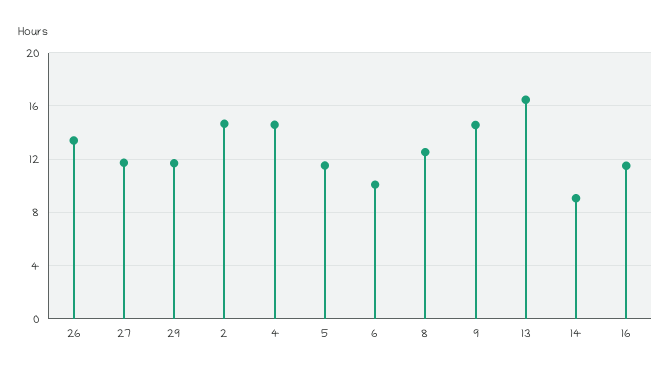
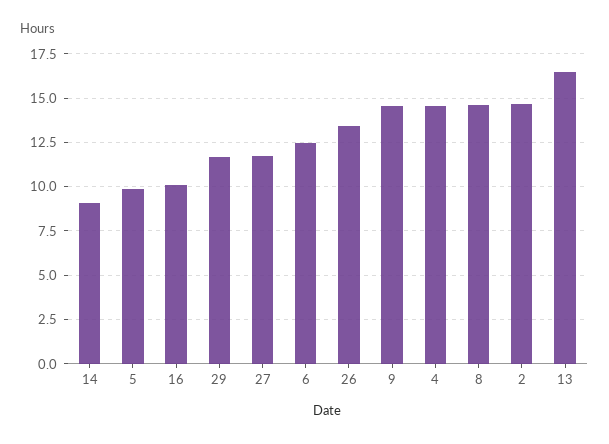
  {
    "26": 13.5,
    "27": 11.5,
    "29": 11.5,
    "2": 14.5,
    "4": 14.5,
-   "5": 11.5,
+   "5": 10,
-   "6": 10,
+   "6": 12.5,
-   "8": 12.5,
+   "8": 14.5,
    "9": 14.5,
    "13": 16.5,
    "14": 9,
-   "16": 11.5
+   "16": 10
  }

